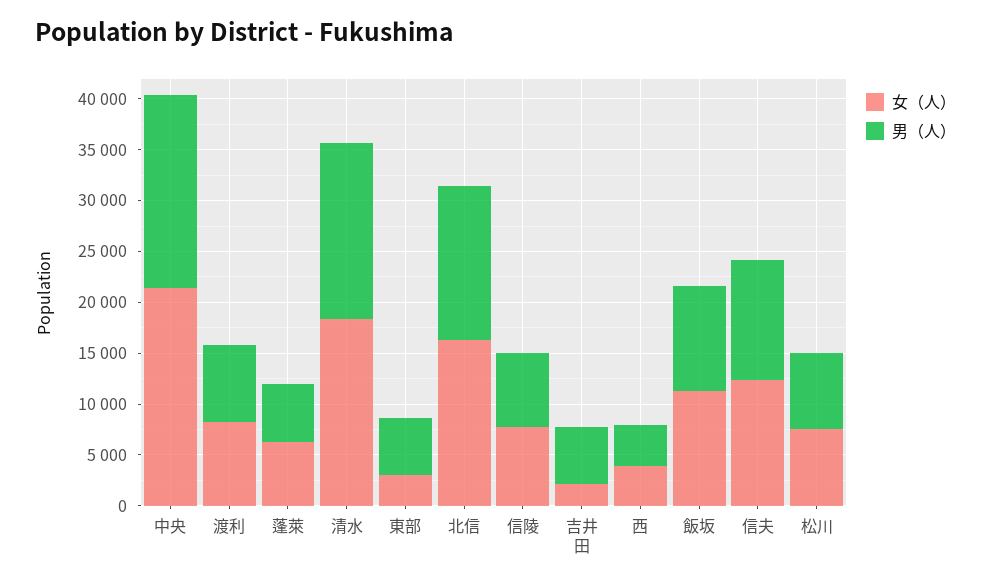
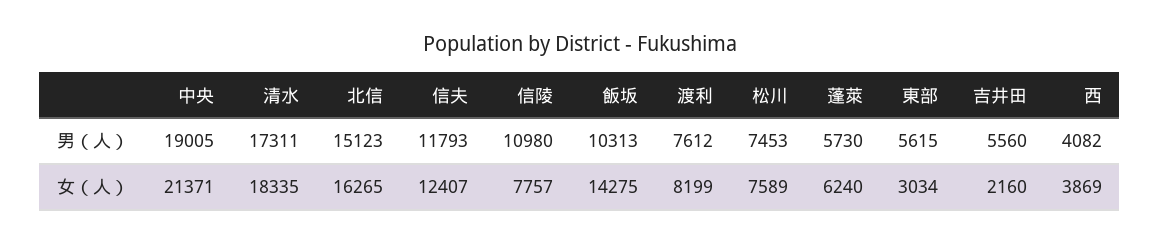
  {
    "女（人）": {
      "中央": 21371,
      "渡利": 8199,
      "蓬萊": 6240,
      "清水": 18335,
      "東部": 3034,
      "北信": 16265,
      "信陵": 7757,
      "吉井田": 2160,
      "西": 3869,
-     "飯坂": 11000,
+     "飯坂": 14275,
      "信夫": 12407,
      "松川": 7589
    },
    "男（人）": {
      "中央": 19005,
      "渡利": 7612,
      "蓬萊": 5730,
      "清水": 17311,
      "東部": 5615,
      "北信": 15123,
-     "信陵": 7000,
+     "信陵": 10980,
      "吉井田": 5560,
      "西": 4082,
      "飯坂": 10313,
      "信夫": 11793,
      "松川": 7453
    }
  }

